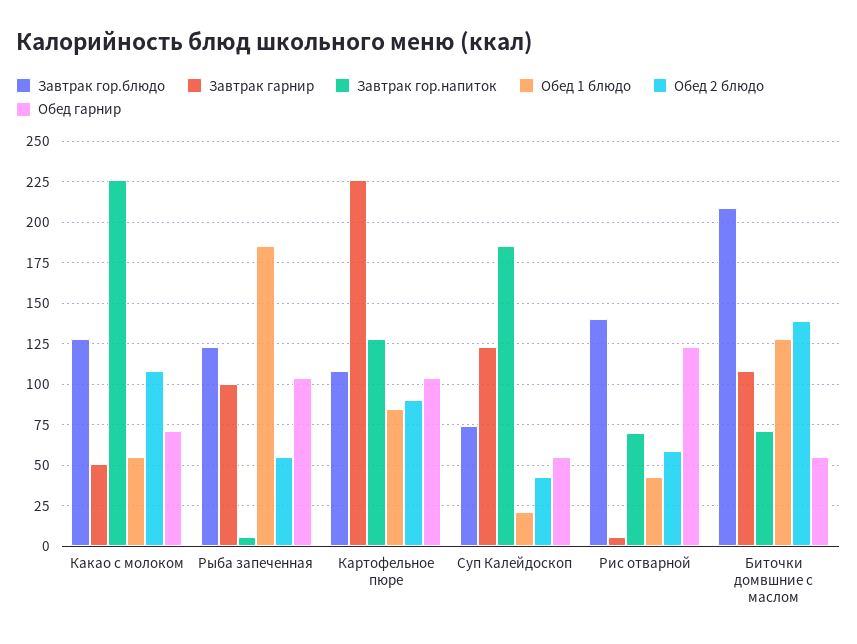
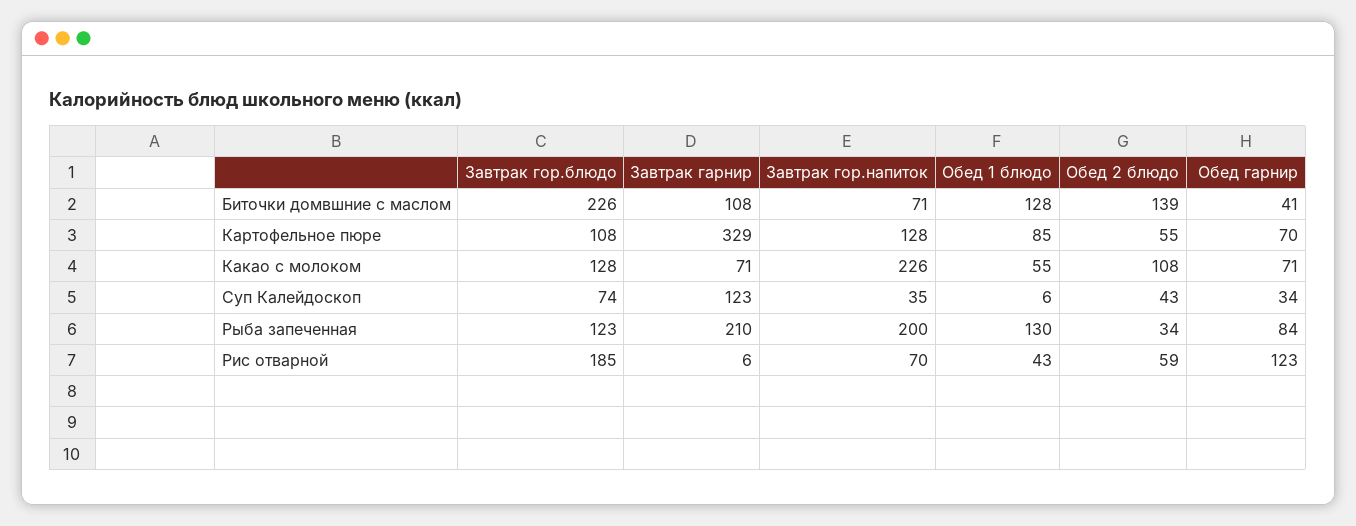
  {
    "Завтрак гор.блюдо": {
      "Какао с молоком": 128,
      "Рыба запеченная": 123,
      "Картофельное пюре": 108,
      "Суп Калейдоскоп": 74,
-     "Рис отварной": 140,
+     "Рис отварной": 185,
-     "Биточки домвшние с маслом": 210
+     "Биточки домвшние с маслом": 226
    },
    "Завтрак гарнир": {
-     "Какао с молоком": 50,
+     "Какао с молоком": 71,
-     "Рыба запеченная": 100,
+     "Рыба запеченная": 210,
-     "Картофельное пюре": 225,
+     "Картофельное пюре": 329,
      "Суп Калейдоскоп": 123,
      "Рис отварной": 6,
      "Биточки домвшние с маслом": 108
    },
    "Завтрак гор.напиток": {
      "Какао с молоком": 226,
-     "Рыба запеченная": 5,
+     "Рыба запеченная": 200,
      "Картофельное пюре": 128,
-     "Суп Калейдоскоп": 185,
+     "Суп Калейдоскоп": 35,
      "Рис отварной": 70,
      "Биточки домвшние с маслом": 71
    },
    "Обед 1 блюдо": {
      "Какао с молоком": 55,
-     "Рыба запеченная": 185,
+     "Рыба запеченная": 130,
      "Картофельное пюре": 85,
-     "Суп Калейдоскоп": 20,
+     "Суп Калейдоскоп": 6,
      "Рис отварной": 43,
      "Биточки домвшние с маслом": 128
    },
    "Обед 2 блюдо": {
      "Какао с молоком": 108,
-     "Рыба запеченная": 55,
+     "Рыба запеченная": 34,
-     "Картофельное пюре": 90,
+     "Картофельное пюре": 55,
      "Суп Калейдоскоп": 43,
      "Рис отварной": 59,
      "Биточки домвшние с маслом": 139
    },
    "Обед гарнир": {
      "Какао с молоком": 71,
-     "Рыба запеченная": 105,
+     "Рыба запеченная": 84,
-     "Картофельное пюре": 105,
+     "Картофельное пюре": 70,
-     "Суп Калейдоскоп": 55,
+     "Суп Калейдоскоп": 34,
      "Рис отварной": 123,
-     "Биточки домвшние с маслом": 55
+     "Биточки домвшние с маслом": 41
    }
  }

